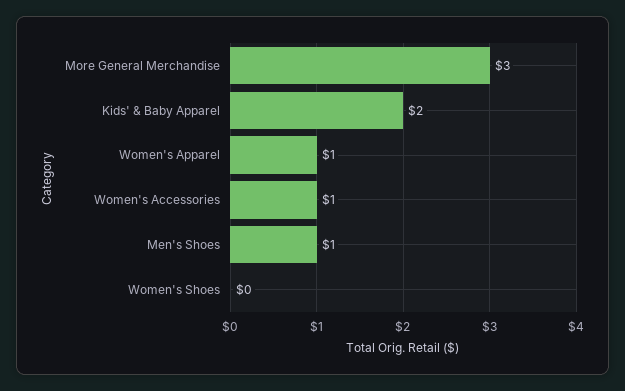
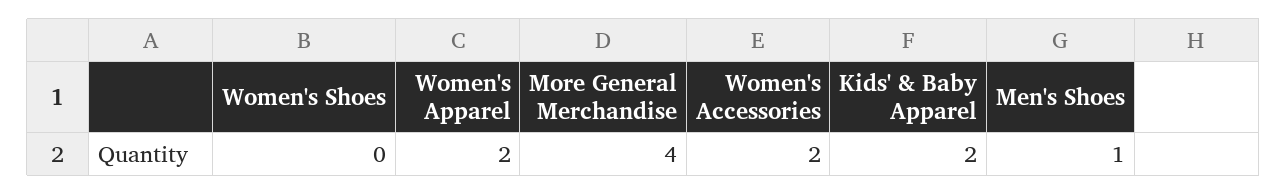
  {
-   "More General Merchandise": 3,
+   "More General Merchandise": 4,
    "Kids' & Baby Apparel": 2,
-   "Women's Apparel": 1,
+   "Women's Apparel": 2,
-   "Women's Accessories": 1,
+   "Women's Accessories": 2,
    "Men's Shoes": 1,
    "Women's Shoes": 0
  }

